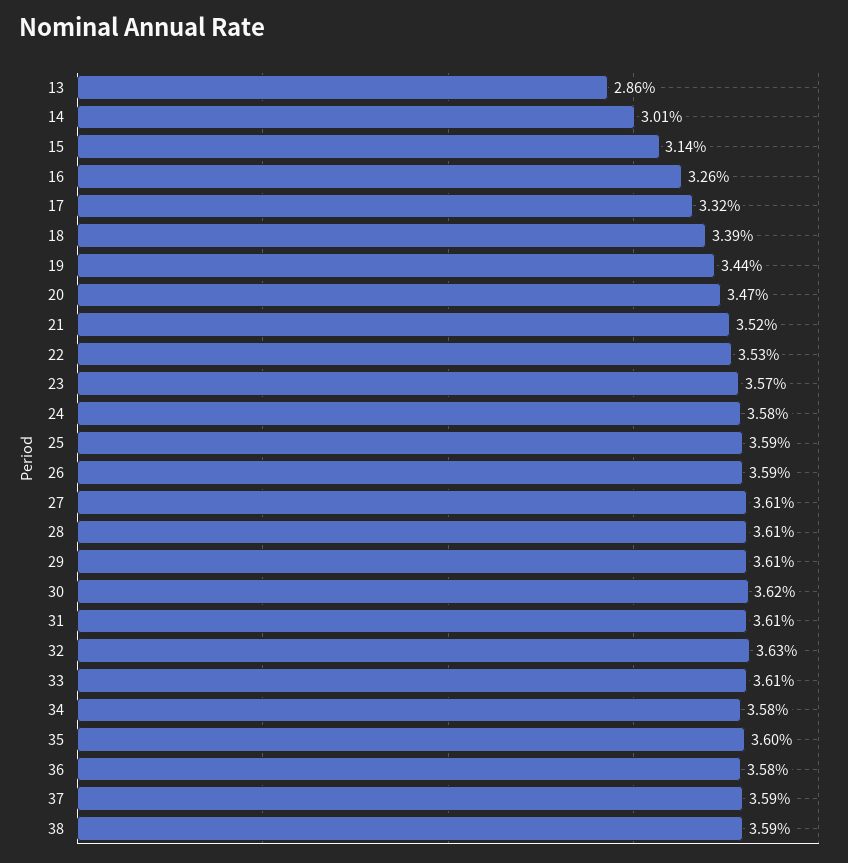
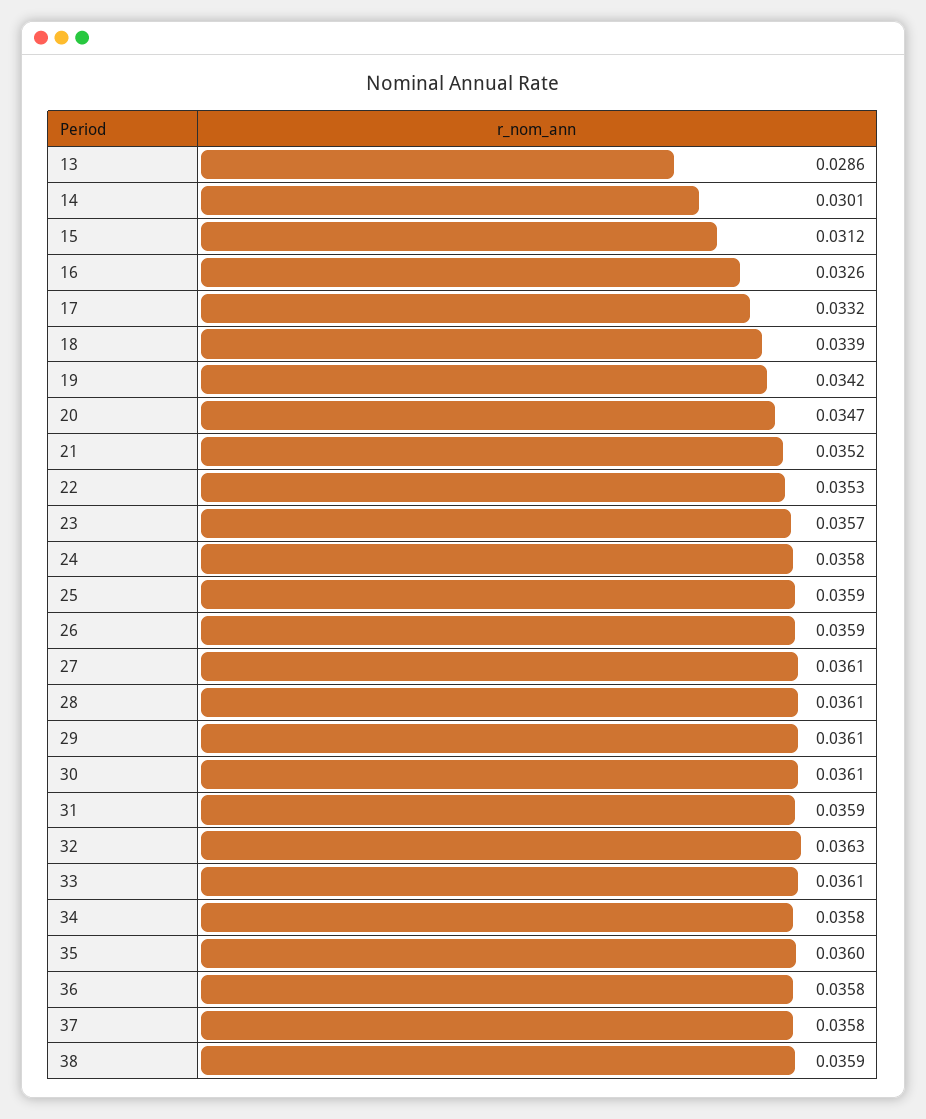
  {
    "13": 0.0286,
    "14": 0.0301,
-   "15": 0.0314,
+   "15": 0.0312,
    "16": 0.0326,
    "17": 0.0332,
    "18": 0.0339,
-   "19": 0.0344,
+   "19": 0.0342,
    "20": 0.0347,
    "21": 0.0352,
    "22": 0.0353,
    "23": 0.0357,
    "24": 0.0358,
    "25": 0.0359,
    "26": 0.0359,
    "27": 0.0361,
    "28": 0.0361,
    "29": 0.0361,
-   "30": 0.0362,
+   "30": 0.0361,
-   "31": 0.0361,
+   "31": 0.0359,
    "32": 0.0363,
    "33": 0.0361,
    "34": 0.0358,
    "35": 0.036,
    "36": 0.0358,
-   "37": 0.0359,
+   "37": 0.0358,
    "38": 0.0359
  }

